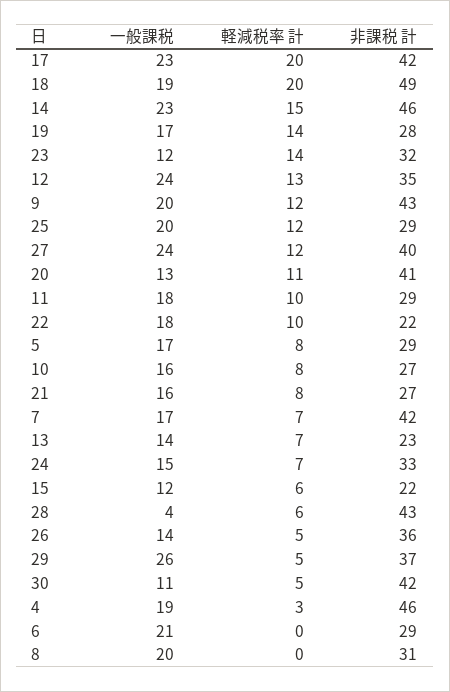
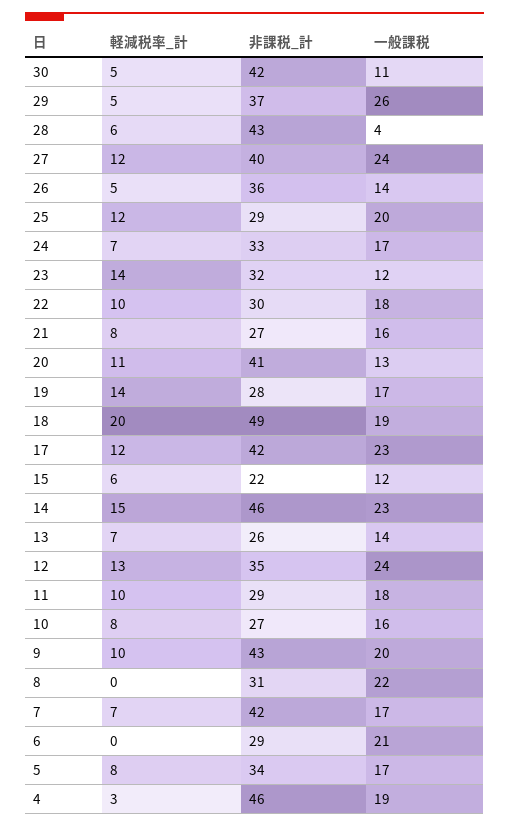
  {
    "一般課税": {
      "17": 23,
      "18": 19,
      "14": 23,
      "19": 17,
      "23": 12,
      "12": 24,
      "9": 20,
      "25": 20,
      "27": 24,
      "20": 13,
      "11": 18,
      "22": 18,
      "5": 17,
      "10": 16,
      "21": 16,
      "7": 17,
      "13": 14,
-     "24": 15,
+     "24": 17,
      "15": 12,
      "28": 4,
      "26": 14,
      "29": 26,
      "30": 11,
      "4": 19,
      "6": 21,
-     "8": 20
+     "8": 22
    },
    "軽減税率 計": {
-     "17": 20,
+     "17": 12,
      "18": 20,
      "14": 15,
      "19": 14,
      "23": 14,
      "12": 13,
-     "9": 12,
+     "9": 10,
      "25": 12,
      "27": 12,
      "20": 11,
      "11": 10,
      "22": 10,
      "5": 8,
      "10": 8,
      "21": 8,
      "7": 7,
      "13": 7,
      "24": 7,
      "15": 6,
      "28": 6,
      "26": 5,
      "29": 5,
      "30": 5,
      "4": 3,
      "6": 0,
      "8": 0
    },
    "非課税 計": {
      "17": 42,
      "18": 49,
      "14": 46,
      "19": 28,
      "23": 32,
      "12": 35,
      "9": 43,
      "25": 29,
      "27": 40,
      "20": 41,
      "11": 29,
-     "22": 22,
+     "22": 30,
-     "5": 29,
+     "5": 34,
      "10": 27,
      "21": 27,
      "7": 42,
-     "13": 23,
+     "13": 26,
      "24": 33,
      "15": 22,
      "28": 43,
      "26": 36,
      "29": 37,
      "30": 42,
      "4": 46,
      "6": 29,
      "8": 31
    }
  }

